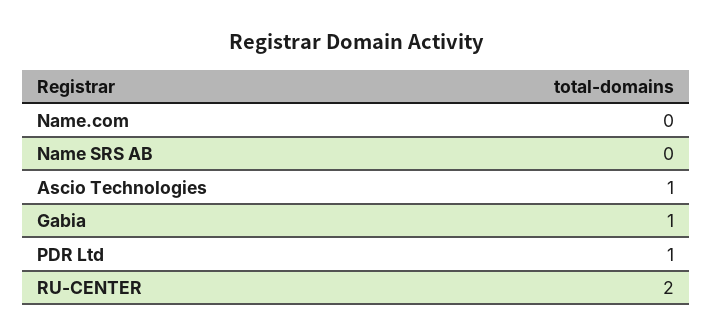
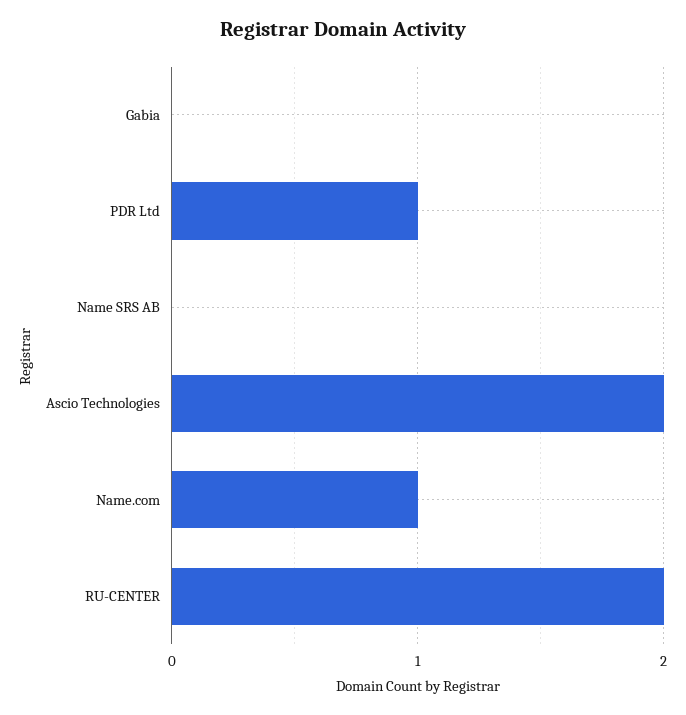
  {
-   "Name.com": 0,
+   "Name.com": 1,
    "Name SRS AB": 0,
-   "Ascio Technologies": 1,
+   "Ascio Technologies": 2,
-   "Gabia": 1,
+   "Gabia": 0,
    "PDR Ltd": 1,
    "RU-CENTER": 2
  }

